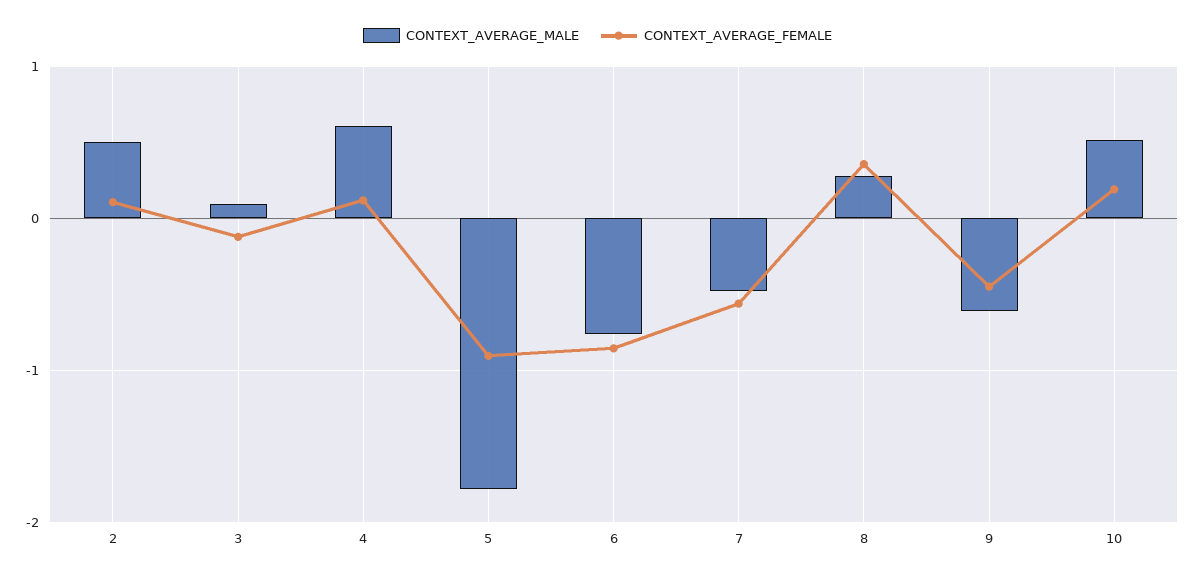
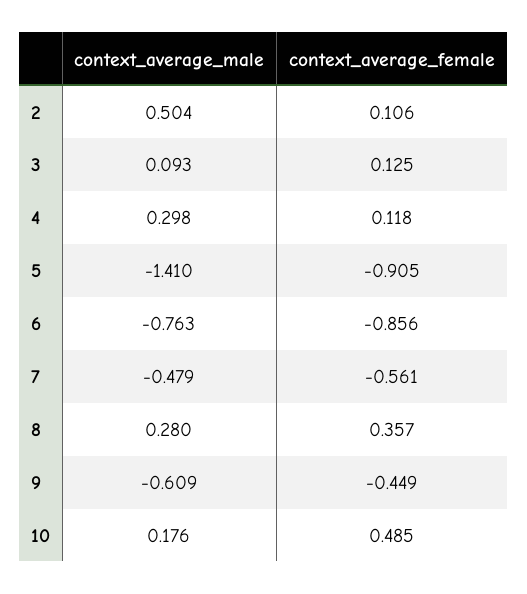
  {
    "CONTEXT_AVERAGE_MALE": {
      "2": 0.504,
      "3": 0.093,
-     "4": 0.6,
+     "4": 0.298,
-     "5": -1.8,
+     "5": -1.41,
      "6": -0.763,
      "7": -0.479,
      "8": 0.28,
      "9": -0.609,
-     "10": 0.5
+     "10": 0.176
    },
    "CONTEXT_AVERAGE_FEMALE": {
      "2": 0.106,
-     "3": -0.1,
+     "3": 0.125,
      "4": 0.118,
      "5": -0.905,
      "6": -0.856,
      "7": -0.561,
      "8": 0.357,
      "9": -0.449,
-     "10": 0.2
+     "10": 0.485
    }
  }

